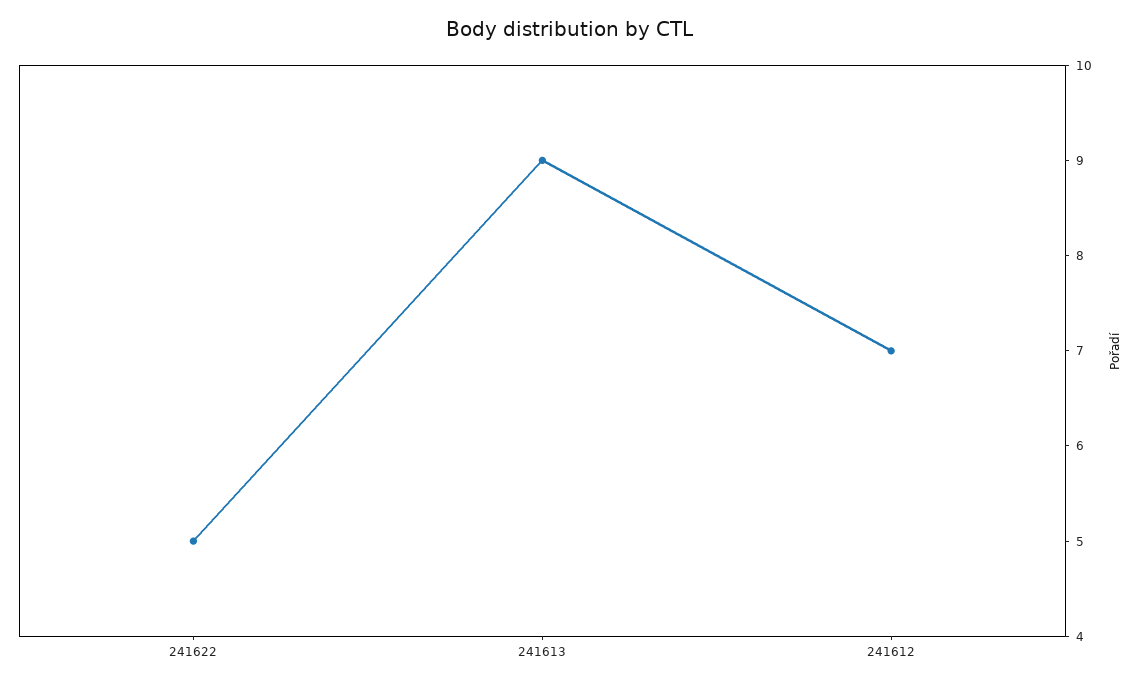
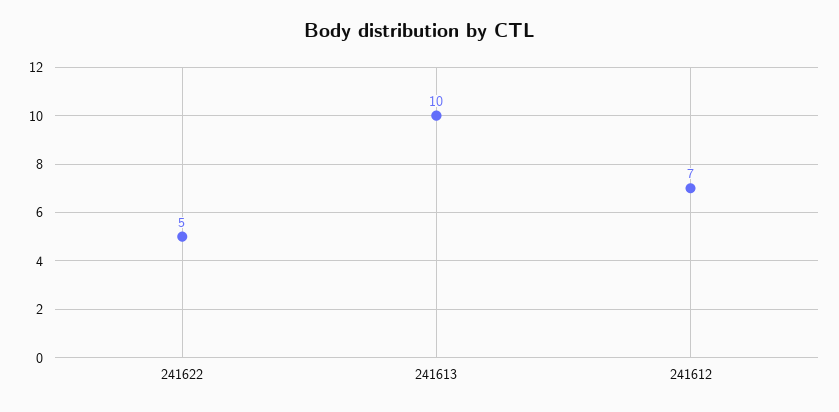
  {
    "241622": 5,
-   "241613": 9,
+   "241613": 10,
    "241612": 7
  }

